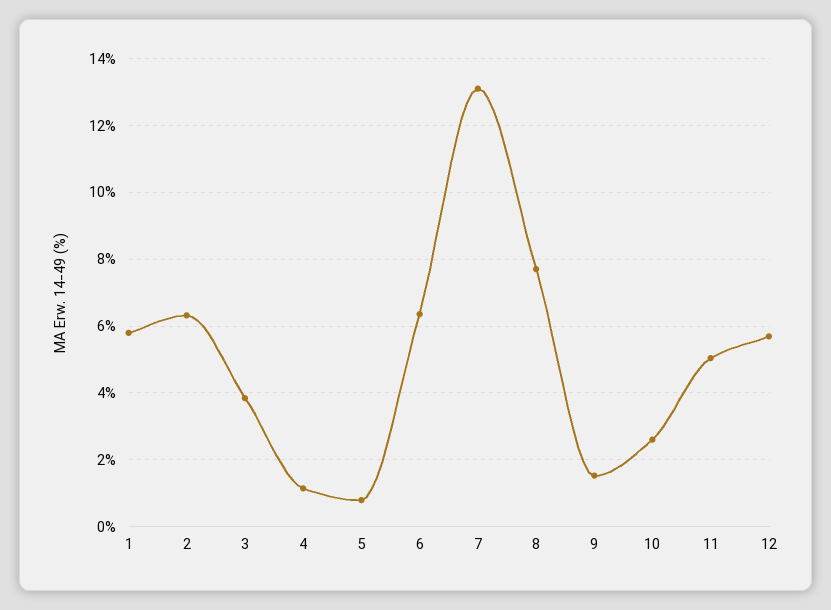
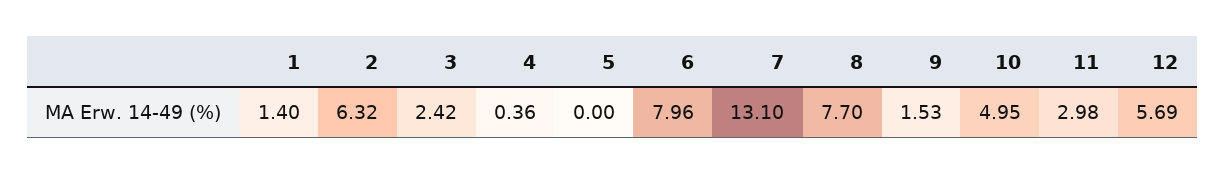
  {
-   "1": 5.8,
+   "1": 1.4,
    "2": 6.32,
-   "3": 3.8,
+   "3": 2.42,
-   "4": 1.2,
+   "4": 0.36,
-   "5": 0.8,
+   "5": 0,
-   "6": 6.4,
+   "6": 7.96,
    "7": 13.1,
    "8": 7.7,
    "9": 1.53,
-   "10": 2.6,
+   "10": 4.95,
-   "11": 5,
+   "11": 2.98,
    "12": 5.69
  }

